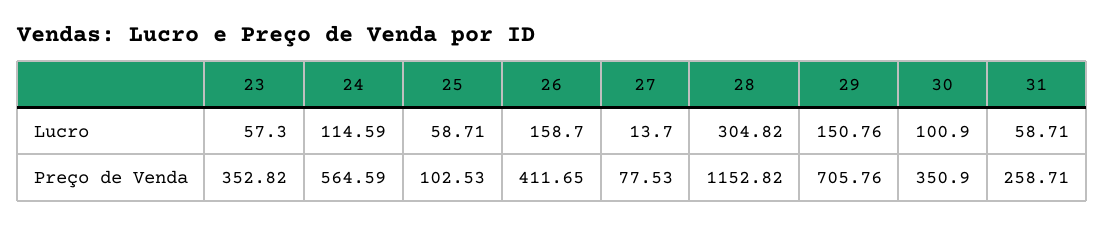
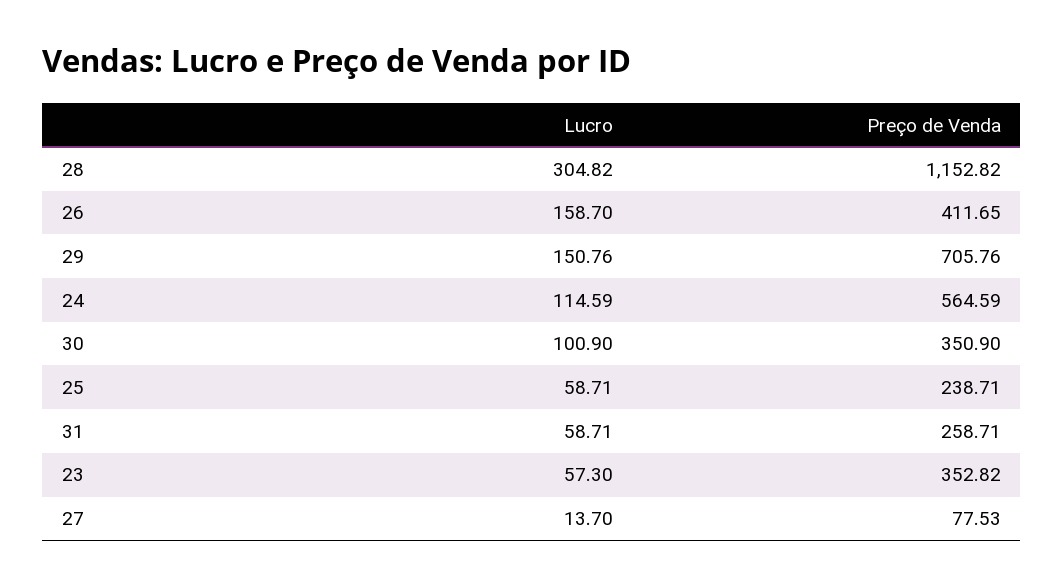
  {
    "23": {
      "Lucro": 57.3,
      "Preço de Venda": 352.82
    },
    "24": {
      "Lucro": 114.59,
      "Preço de Venda": 564.59
    },
    "25": {
      "Lucro": 58.71,
-     "Preço de Venda": 102.53
+     "Preço de Venda": 238.71
    },
    "26": {
      "Lucro": 158.7,
      "Preço de Venda": 411.65
    },
    "27": {
      "Lucro": 13.7,
      "Preço de Venda": 77.53
    },
    "28": {
      "Lucro": 304.82,
      "Preço de Venda": 1152.82
    },
    "29": {
      "Lucro": 150.76,
      "Preço de Venda": 705.76
    },
    "30": {
      "Lucro": 100.9,
      "Preço de Venda": 350.9
    },
    "31": {
      "Lucro": 58.71,
      "Preço de Venda": 258.71
    }
  }

